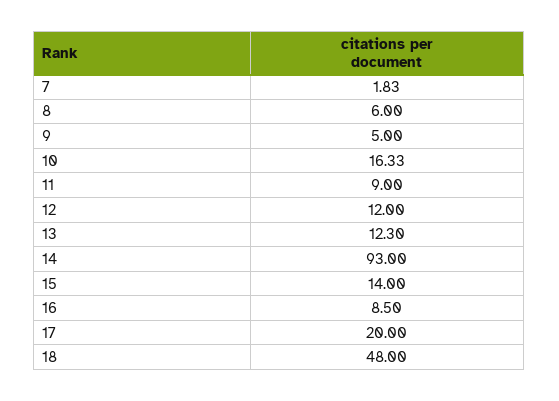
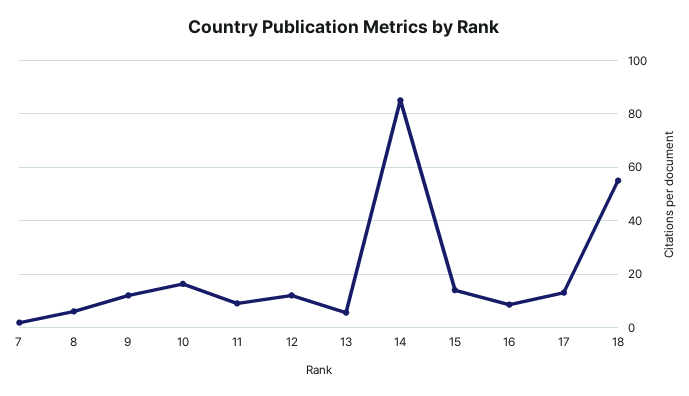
  {
    "7": 1.83,
    "8": 6,
-   "9": 5,
+   "9": 12.5,
    "10": 16.33,
    "11": 9,
    "12": 12,
-   "13": 12.3,
+   "13": 5,
-   "14": 93,
+   "14": 85,
    "15": 14,
    "16": 8.5,
-   "17": 20,
+   "17": 12.5,
-   "18": 48
+   "18": 55
  }

